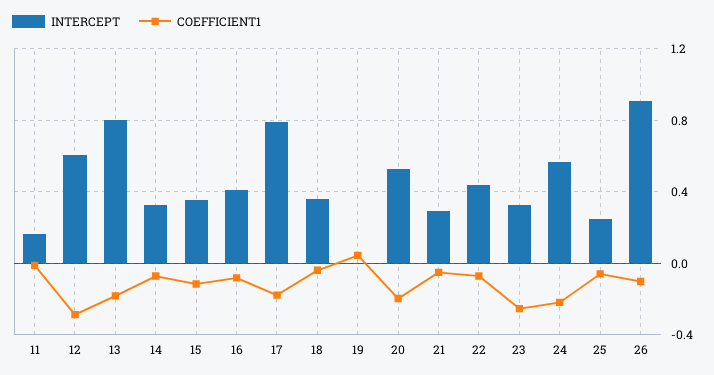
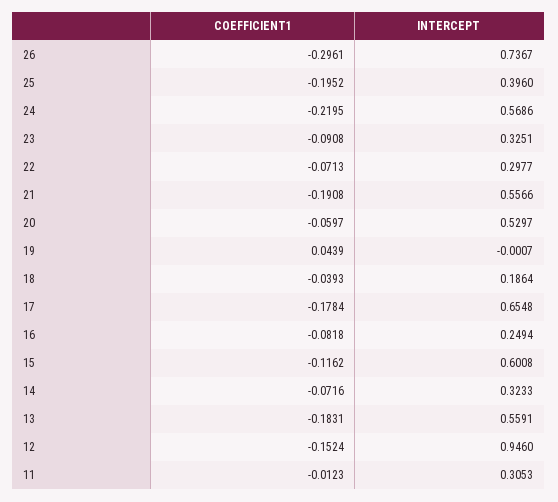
  {
    "INTERCEPT": {
-     "11": 0.15,
+     "11": 0.3053,
-     "12": 0.6,
+     "12": 0.946,
-     "13": 0.8,
+     "13": 0.5591,
      "14": 0.3233,
-     "15": 0.35,
+     "15": 0.6008,
-     "16": 0.4,
+     "16": 0.2494,
-     "17": 0.8,
+     "17": 0.6548,
-     "18": 0.35,
+     "18": 0.1864,
      "19": -0.0007,
      "20": 0.5297,
-     "21": 0.3,
+     "21": 0.5566,
-     "22": 0.45,
+     "22": 0.2977,
      "23": 0.3251,
      "24": 0.5686,
-     "25": 0.25,
+     "25": 0.396,
-     "26": 0.9
+     "26": 0.7367
    },
    "COEFFICIENT1": {
      "11": -0.0123,
-     "12": -0.3,
+     "12": -0.1524,
      "13": -0.1831,
      "14": -0.0716,
      "15": -0.1162,
      "16": -0.0818,
      "17": -0.1784,
      "18": -0.0393,
      "19": 0.0439,
-     "20": -0.2,
+     "20": -0.0597,
-     "21": -0.05,
+     "21": -0.1908,
      "22": -0.0713,
-     "23": -0.25,
+     "23": -0.0908,
      "24": -0.2195,
-     "25": -0.05,
+     "25": -0.1952,
-     "26": -0.1
+     "26": -0.2961
    }
  }

